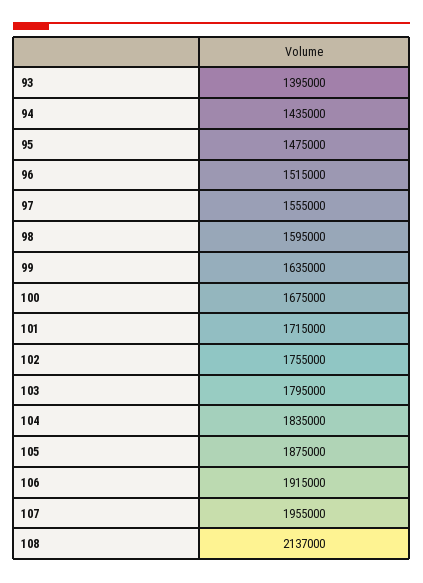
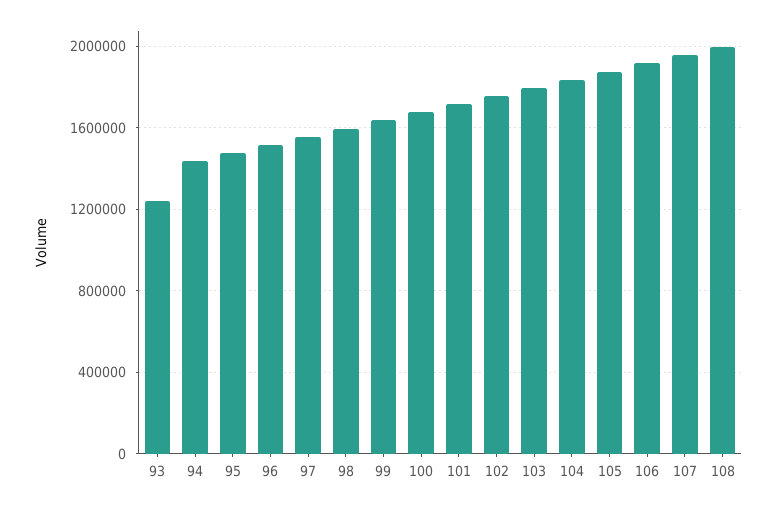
  {
-   "93": 1395000,
+   "93": 1250000,
    "94": 1435000,
    "95": 1475000,
    "96": 1515000,
    "97": 1555000,
    "98": 1595000,
    "99": 1635000,
    "100": 1675000,
    "101": 1715000,
    "102": 1755000,
    "103": 1795000,
    "104": 1835000,
    "105": 1875000,
    "106": 1915000,
    "107": 1955000,
-   "108": 2137000
+   "108": 2000000
  }

